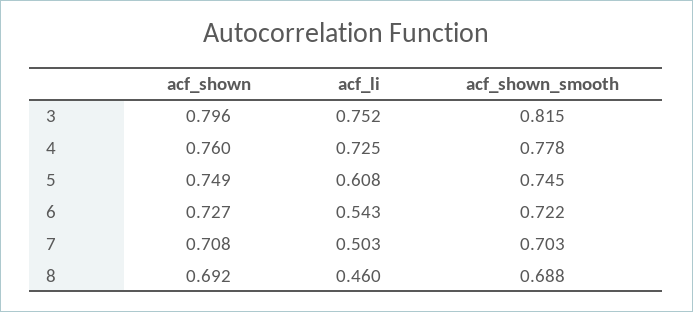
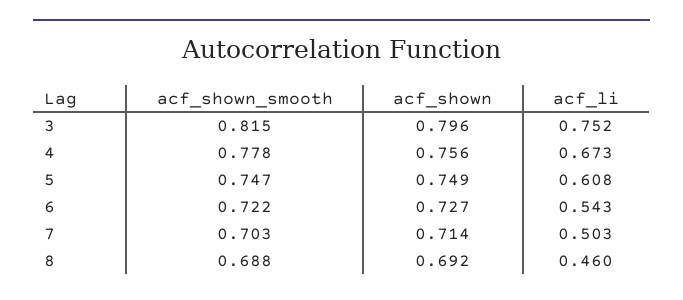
  {
    "acf_shown": {
      "3": 0.796,
-     "4": 0.76,
+     "4": 0.756,
      "5": 0.749,
      "6": 0.727,
-     "7": 0.708,
+     "7": 0.714,
      "8": 0.692
    },
    "acf_li": {
      "3": 0.752,
-     "4": 0.725,
+     "4": 0.673,
      "5": 0.608,
      "6": 0.543,
      "7": 0.503,
      "8": 0.46
    },
    "acf_shown_smooth": {
      "3": 0.815,
      "4": 0.778,
-     "5": 0.745,
+     "5": 0.747,
      "6": 0.722,
      "7": 0.703,
      "8": 0.688
    }
  }

